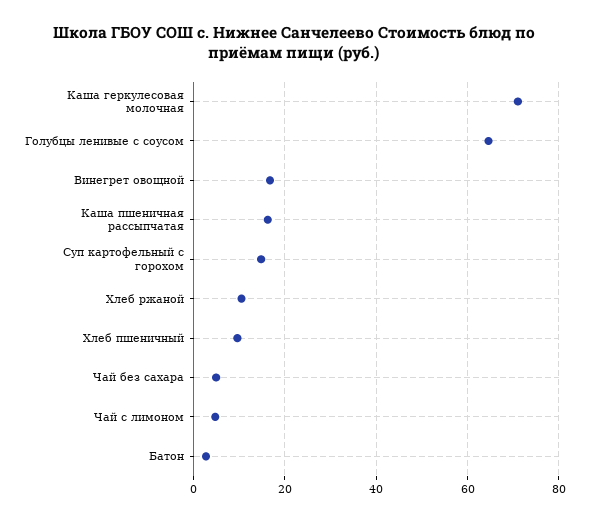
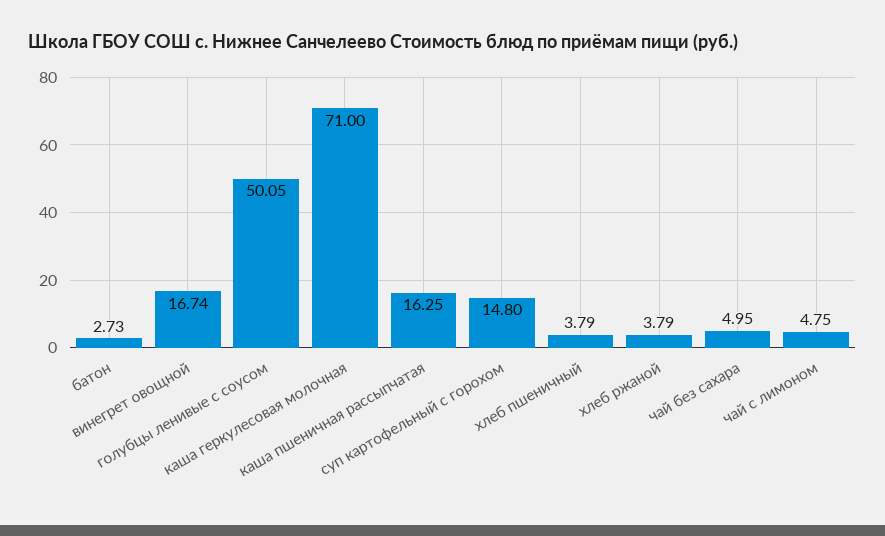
  {
    "Каша геркулесовая молочная": 71,
-   "Голубцы ленивые с соусом": 64,
+   "Голубцы ленивые с соусом": 50.05,
    "Винегрет овощной": 16.74,
    "Каша пшеничная рассыпчатая": 16.25,
    "Суп картофельный с горохом": 14.8,
-   "Хлеб ржаной": 10,
+   "Хлеб ржаной": 3.79,
-   "Хлеб пшеничный": 10,
+   "Хлеб пшеничный": 3.79,
    "Чай без сахара": 4.95,
    "Чай с лимоном": 4.75,
    "Батон": 2.73
  }

